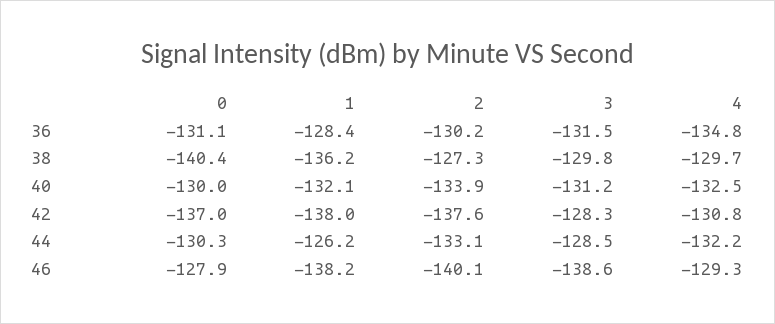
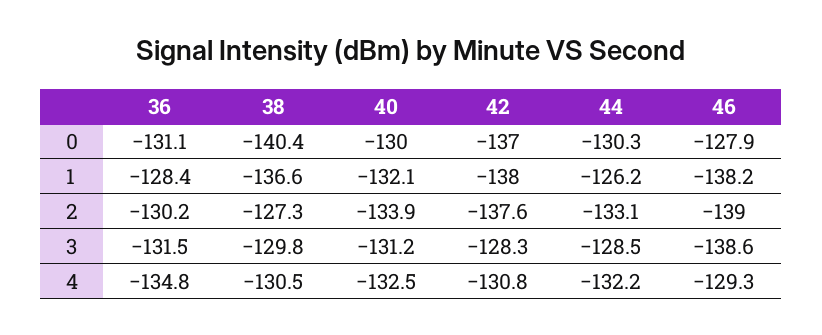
  {
    "0": {
      "36": -131.1,
      "38": -140.4,
      "40": -130,
      "42": -137,
      "44": -130.3,
      "46": -127.9
    },
    "1": {
      "36": -128.4,
-     "38": -136.2,
+     "38": -136.6,
      "40": -132.1,
      "42": -138,
      "44": -126.2,
      "46": -138.2
    },
    "2": {
      "36": -130.2,
      "38": -127.3,
      "40": -133.9,
      "42": -137.6,
      "44": -133.1,
-     "46": -140.1
+     "46": -139
    },
    "3": {
      "36": -131.5,
      "38": -129.8,
      "40": -131.2,
      "42": -128.3,
      "44": -128.5,
      "46": -138.6
    },
    "4": {
      "36": -134.8,
-     "38": -129.7,
+     "38": -130.5,
      "40": -132.5,
      "42": -130.8,
      "44": -132.2,
      "46": -129.3
    }
  }

